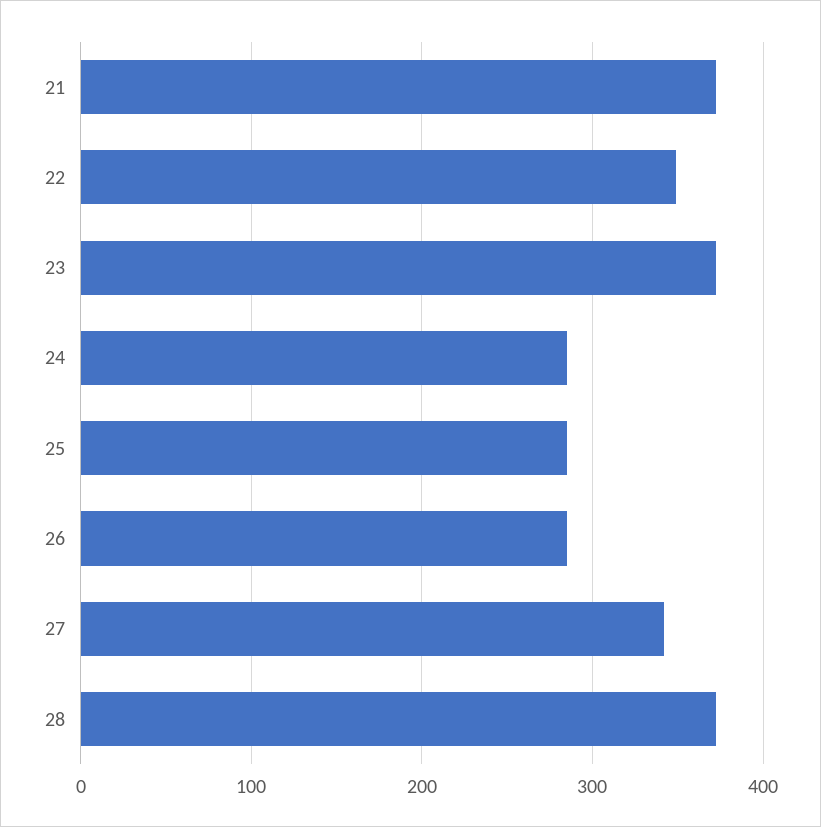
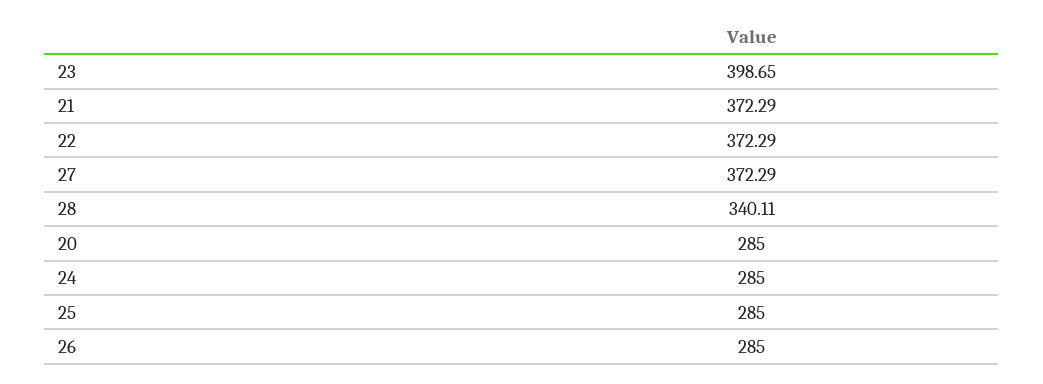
  {
    "21": 372.29,
-   "22": 350,
+   "22": 372.29,
-   "23": 370,
+   "23": 398.65,
    "24": 285,
    "25": 285,
    "26": 285,
-   "27": 340,
+   "27": 372.29,
-   "28": 370
+   "28": 340.11,
+   "20": 285
  }

